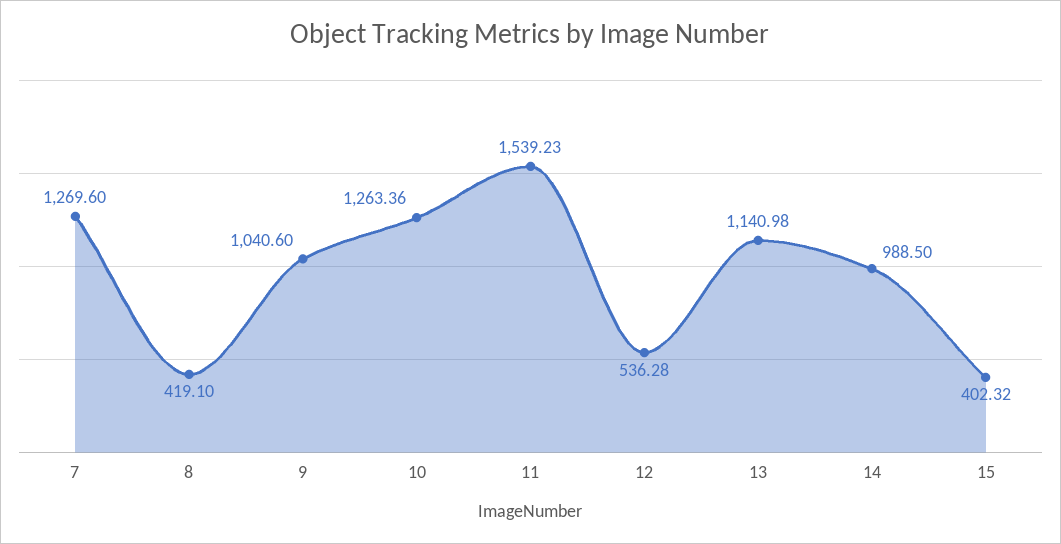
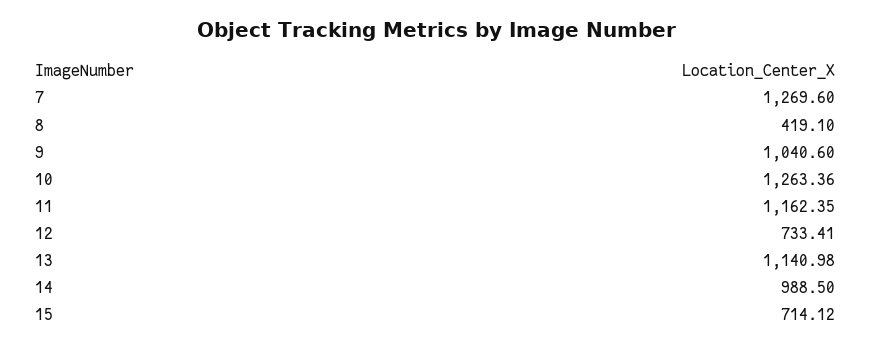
  {
    "7": 1269.6,
    "8": 419.1,
    "9": 1040.6,
    "10": 1263.36,
-   "11": 1539.23,
+   "11": 1162.35,
-   "12": 536.28,
+   "12": 733.41,
    "13": 1140.98,
    "14": 988.5,
-   "15": 402.32
+   "15": 714.12
  }

